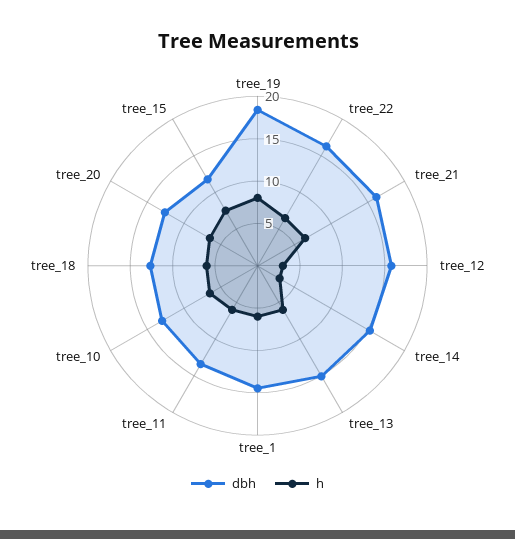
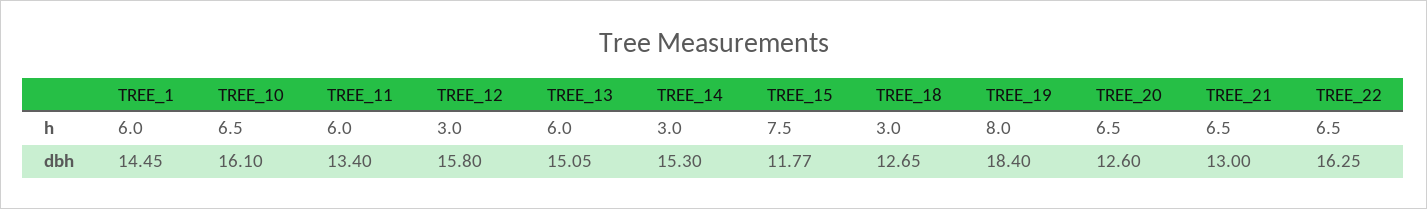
  {
    "dbh": {
      "tree_19": 18.4,
      "tree_22": 16.25,
-     "tree_21": 16,
+     "tree_21": 13,
      "tree_12": 15.8,
      "tree_14": 15.3,
      "tree_13": 15.05,
      "tree_1": 14.45,
      "tree_11": 13.4,
-     "tree_10": 13,
+     "tree_10": 16.1,
      "tree_18": 12.65,
      "tree_20": 12.6,
      "tree_15": 11.77
    },
    "h": {
      "tree_19": 8,
      "tree_22": 6.5,
      "tree_21": 6.5,
      "tree_12": 3,
      "tree_14": 3,
      "tree_13": 6,
      "tree_1": 6,
      "tree_11": 6,
      "tree_10": 6.5,
-     "tree_18": 6,
+     "tree_18": 3,
      "tree_20": 6.5,
      "tree_15": 7.5
    }
  }

